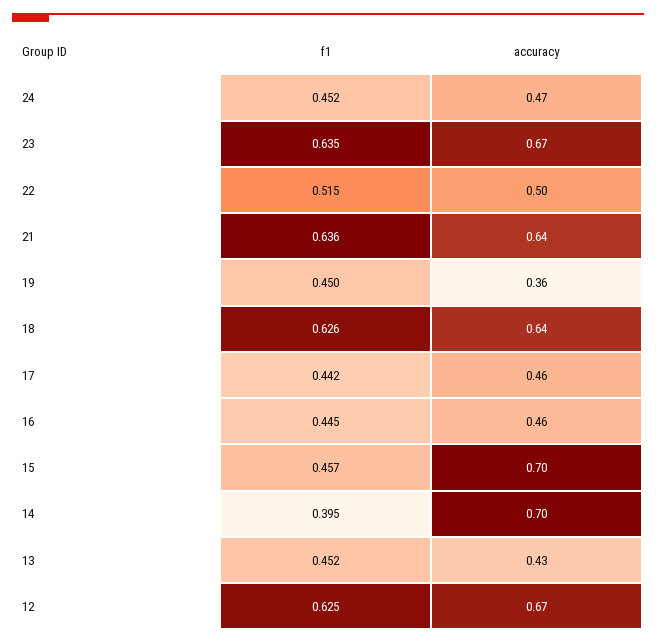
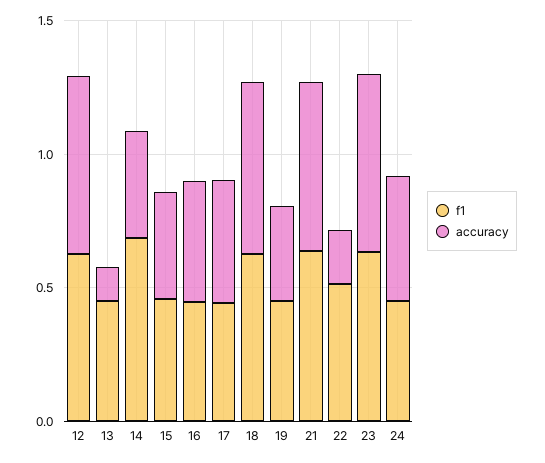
  {
    "f1": {
      "24": 0.452,
      "23": 0.635,
      "22": 0.515,
      "21": 0.636,
      "19": 0.45,
      "18": 0.626,
      "17": 0.442,
      "16": 0.445,
      "15": 0.457,
-     "14": 0.395,
+     "14": 0.7,
      "13": 0.452,
      "12": 0.625
    },
    "accuracy": {
      "24": 0.47,
      "23": 0.67,
-     "22": 0.5,
+     "22": 0.2,
      "21": 0.64,
      "19": 0.36,
      "18": 0.64,
      "17": 0.46,
      "16": 0.46,
-     "15": 0.7,
+     "15": 0.4,
-     "14": 0.7,
+     "14": 0.4,
-     "13": 0.43,
+     "13": 0.1,
      "12": 0.67
    }
  }

